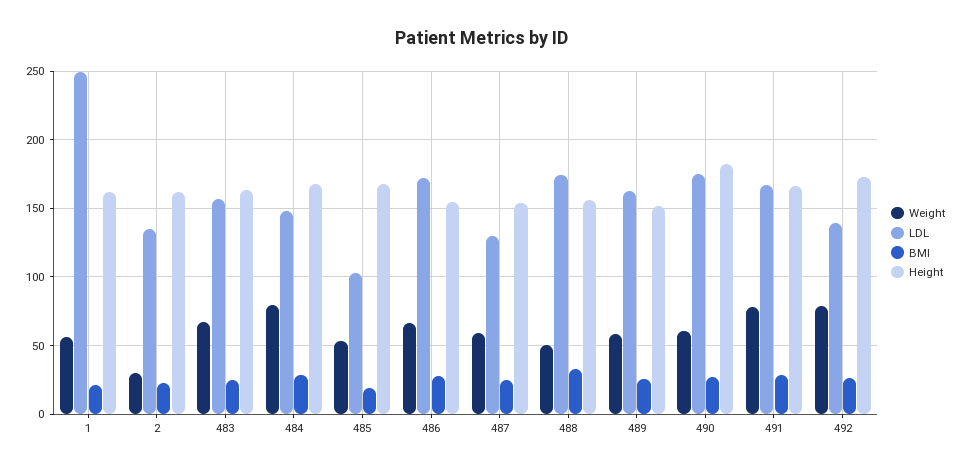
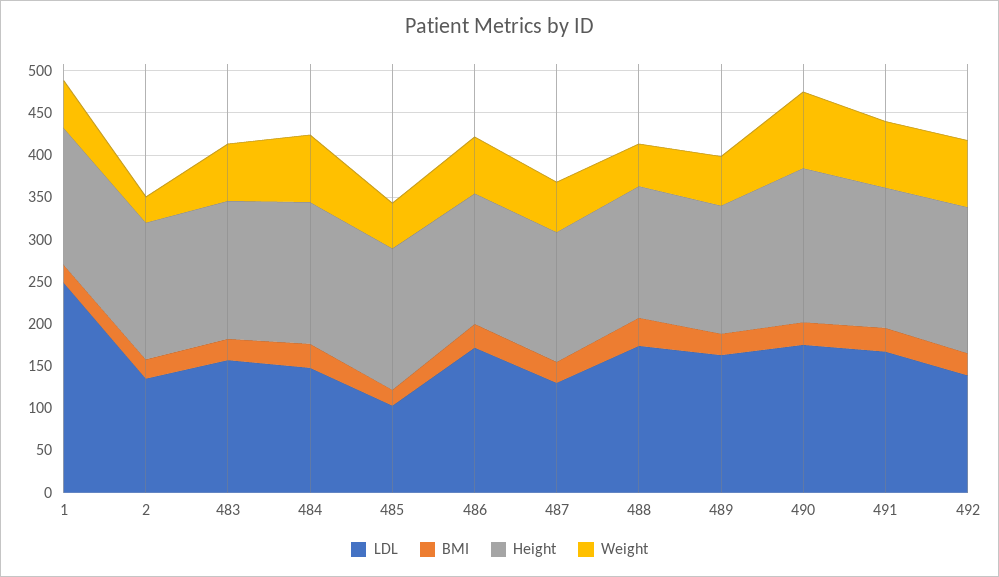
  {
    "Weight": {
      "1": 55,
      "2": 30,
      "483": 70,
      "484": 80,
      "485": 55,
      "486": 65,
      "487": 60,
      "488": 50,
      "489": 60,
-     "490": 60,
+     "490": 90,
      "491": 80,
      "492": 80
    },
    "LDL": {
      "1": 250,
      "2": 135,
      "483": 155,
      "484": 150,
      "485": 105,
      "486": 170,
      "487": 130,
      "488": 175,
      "489": 165,
      "490": 175,
      "491": 165,
      "492": 140
    },
    "BMI": {
      "1": 20,
      "2": 25,
      "483": 25,
      "484": 30,
      "485": 20,
      "486": 30,
      "487": 25,
      "488": 35,
      "489": 25,
      "490": 25,
      "491": 30,
      "492": 25
    },
    "Height": {
      "1": 160,
      "2": 160,
      "483": 165,
      "484": 170,
      "485": 165,
      "486": 155,
      "487": 155,
      "488": 155,
      "489": 150,
      "490": 180,
      "491": 165,
      "492": 175
    }
  }

